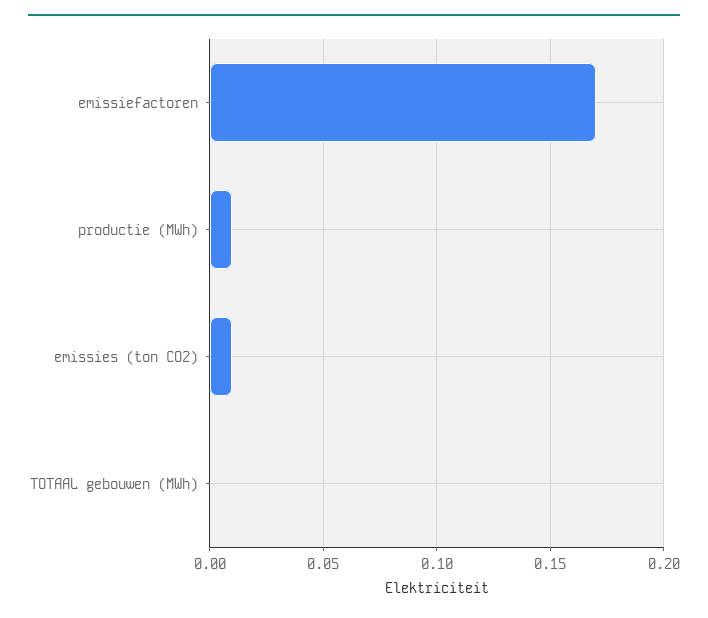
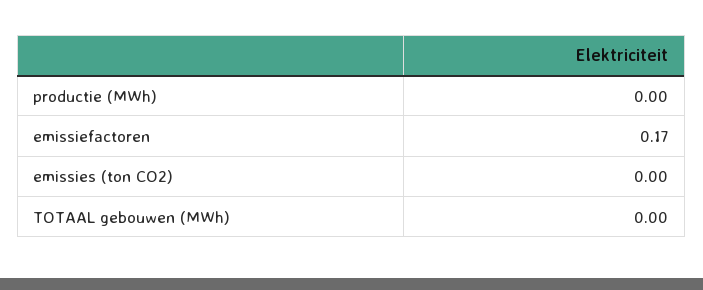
  {
    "emissiefactoren": 0.17,
-   "productie (MWh)": 0.01,
+   "productie (MWh)": 0,
-   "emissies (ton CO2)": 0.01,
+   "emissies (ton CO2)": 0,
    "TOTAAL gebouwen (MWh)": 0
  }

